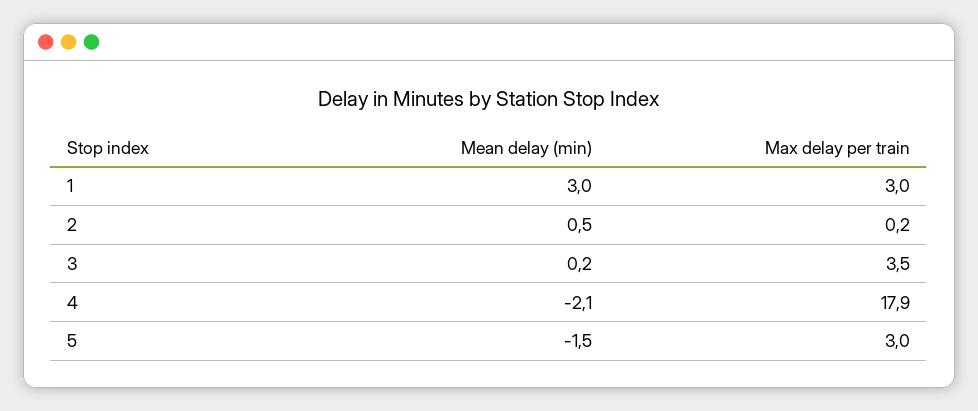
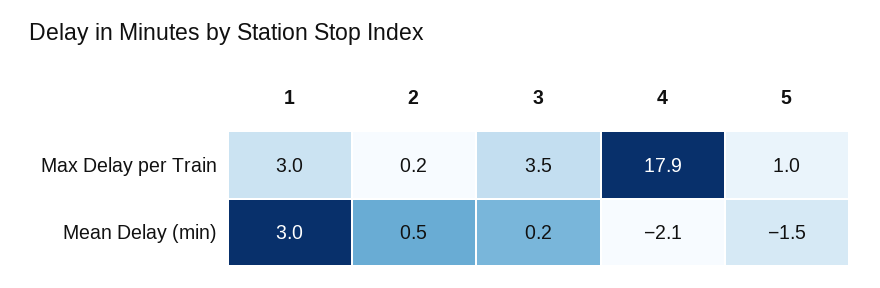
  {
    "Mean delay (min)": {
      "1": 3,
      "2": 0.5,
      "3": 0.2,
      "4": -2.1,
      "5": -1.5
    },
    "Max delay per train": {
      "1": 3,
      "2": 0.2,
      "3": 3.5,
      "4": 17.9,
-     "5": 3
+     "5": 1
    }
  }

